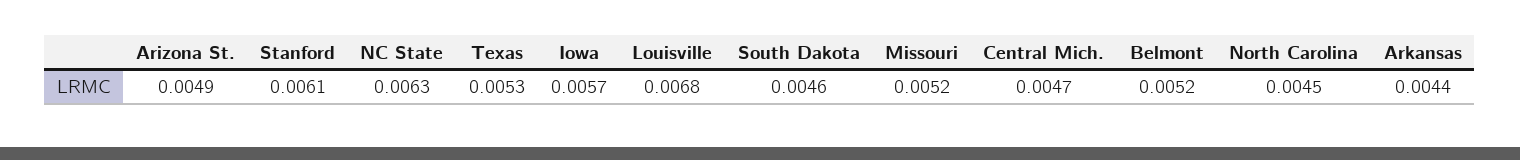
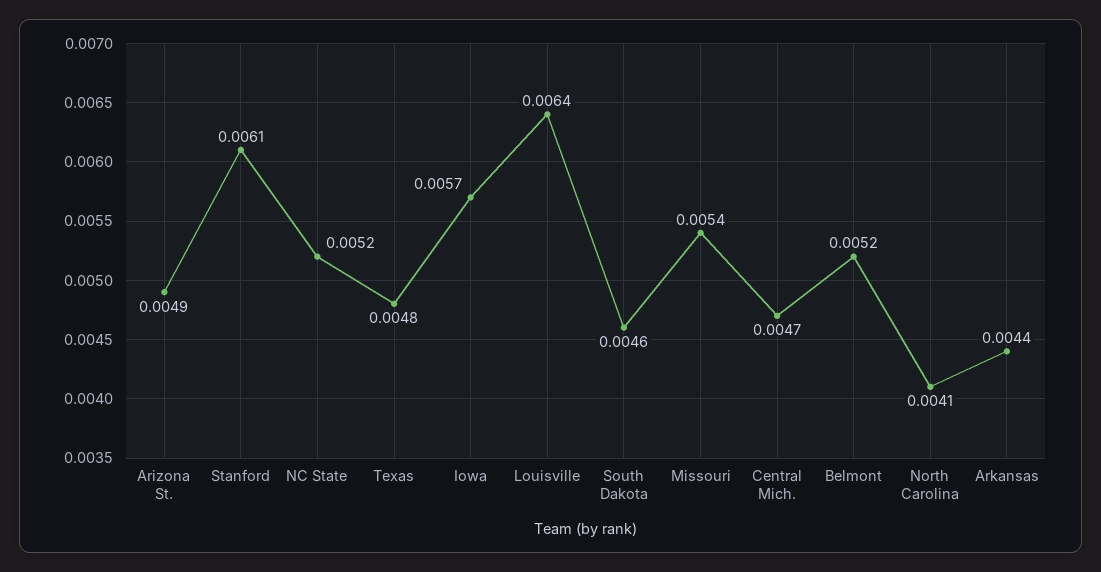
  {
    "Arizona St.": 0.0049,
    "Stanford": 0.0061,
-   "NC State": 0.0063,
+   "NC State": 0.0052,
-   "Texas": 0.0053,
+   "Texas": 0.0048,
    "Iowa": 0.0057,
-   "Louisville": 0.0068,
+   "Louisville": 0.0064,
    "South Dakota": 0.0046,
-   "Missouri": 0.0052,
+   "Missouri": 0.0054,
    "Central Mich.": 0.0047,
    "Belmont": 0.0052,
-   "North Carolina": 0.0045,
+   "North Carolina": 0.0041,
    "Arkansas": 0.0044
  }

